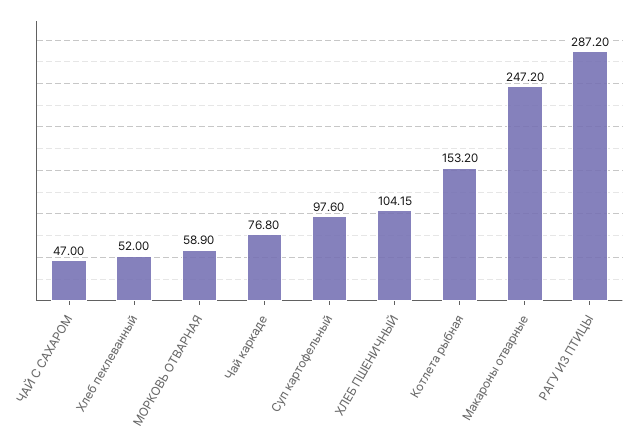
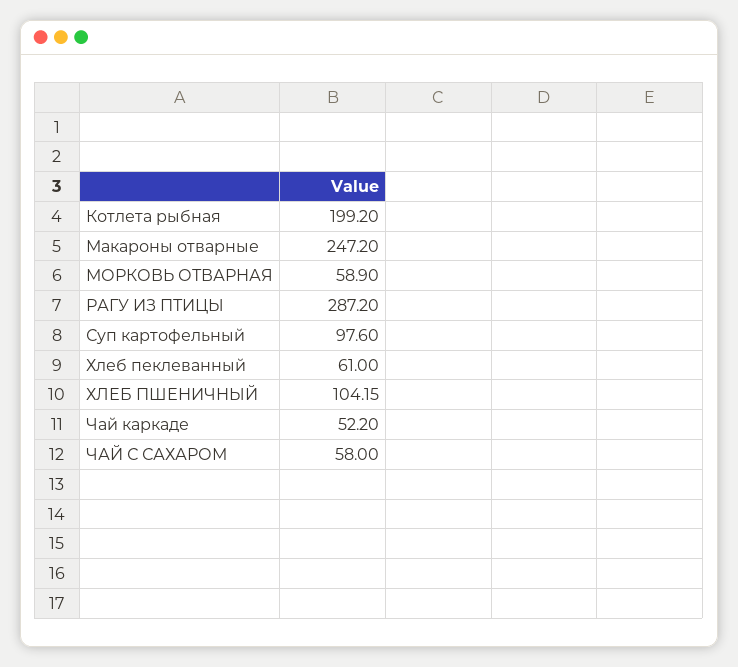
  {
-   "ЧАЙ С САХАРОМ": 47,
+   "ЧАЙ С САХАРОМ": 58,
-   "Хлеб пеклеванный": 52,
+   "Хлеб пеклеванный": 61,
    "МОРКОВЬ ОТВАРНАЯ": 58.9,
-   "Чай каркаде": 76.8,
+   "Чай каркаде": 52.2,
    "Суп картофельный": 97.6,
    "ХЛЕБ ПШЕНИЧНЫЙ": 104.15,
-   "Котлета рыбная": 153.2,
+   "Котлета рыбная": 199.2,
    "Макароны отварные": 247.2,
    "РАГУ ИЗ ПТИЦЫ": 287.2
  }

